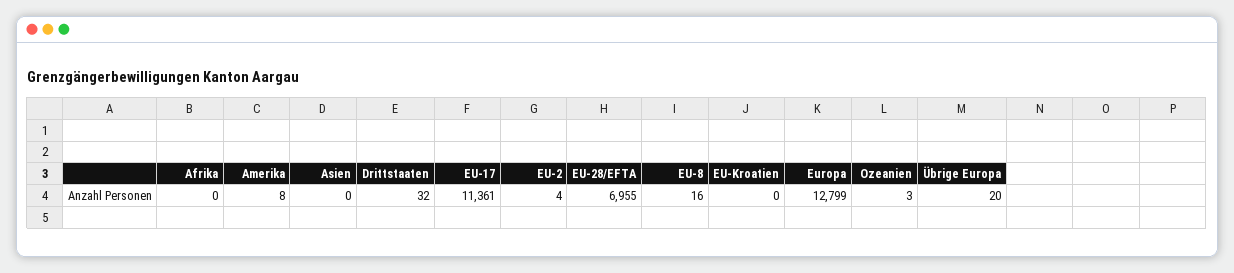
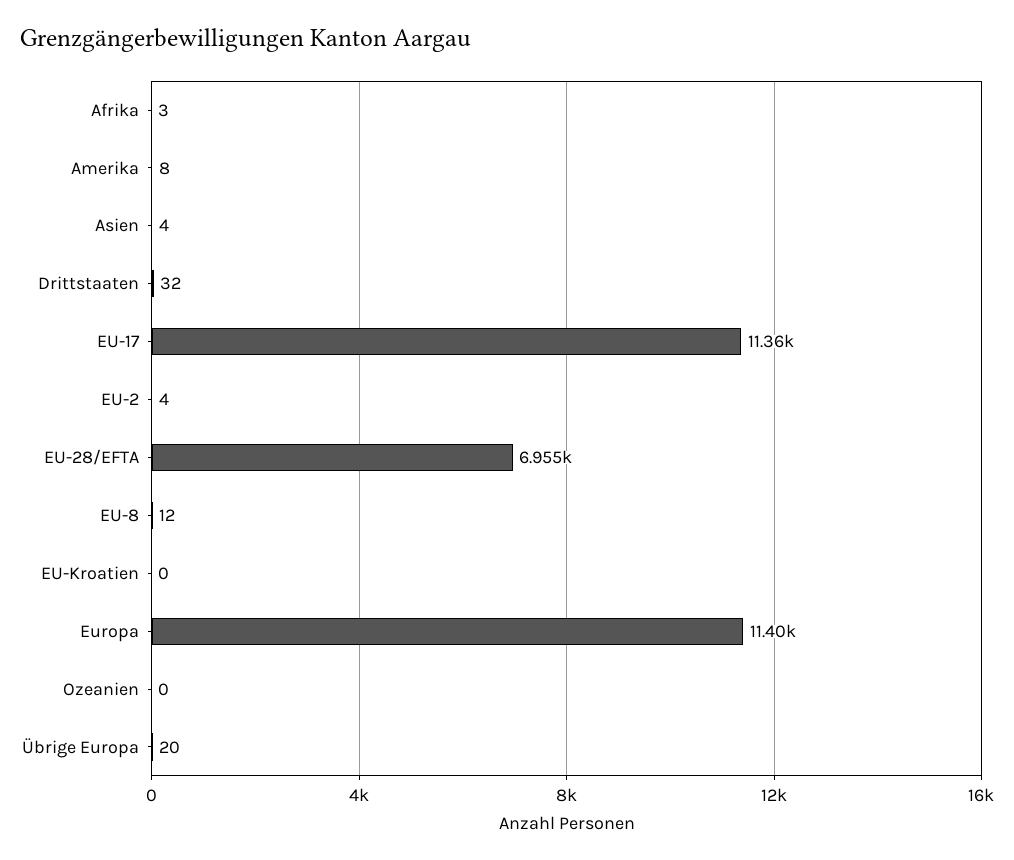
  {
-   "Afrika": 0,
+   "Afrika": 3,
    "Amerika": 8,
-   "Asien": 0,
+   "Asien": 4,
    "Drittstaaten": 32,
    "EU-17": 11361,
    "EU-2": 4,
    "EU-28/EFTA": 6955,
-   "EU-8": 16,
+   "EU-8": 12,
    "EU-Kroatien": 0,
-   "Europa": 12799,
+   "Europa": 11400,
-   "Ozeanien": 3,
+   "Ozeanien": 0,
    "Übrige Europa": 20
  }

